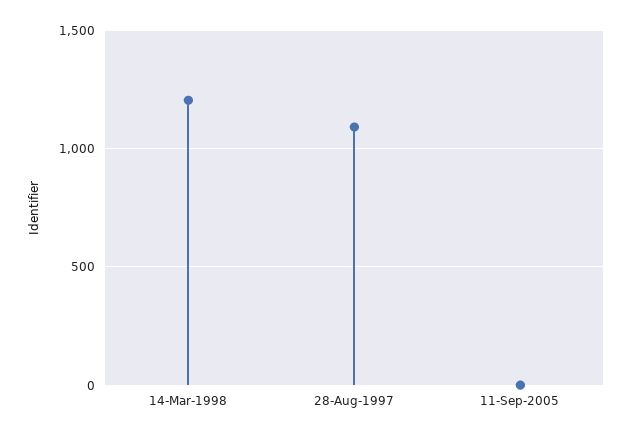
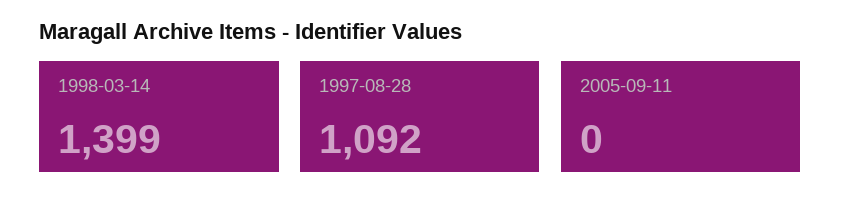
  {
-   "14-Mar-1998": 1200,
+   "14-Mar-1998": 1399,
    "28-Aug-1997": 1092,
    "11-Sep-2005": 0
  }

